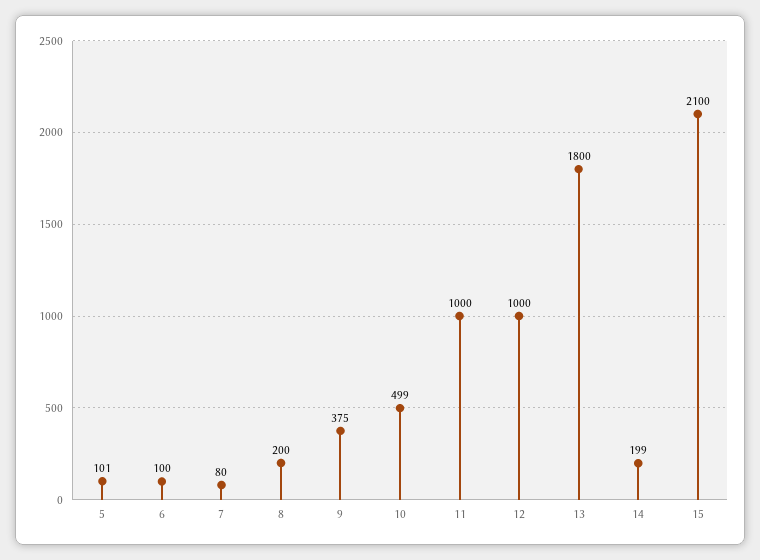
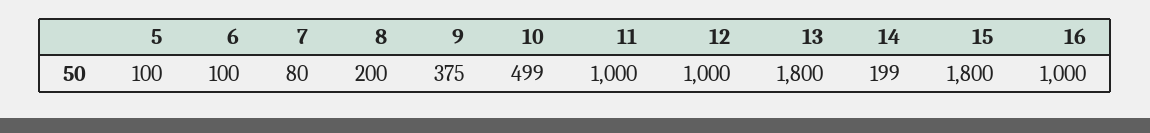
  {
-   "5": 101,
+   "5": 100,
    "6": 100,
    "7": 80,
    "8": 200,
    "9": 375,
    "10": 499,
    "11": 1000,
    "12": 1000,
    "13": 1800,
    "14": 199,
-   "15": 2100
+   "15": 1800,
+   "16": 1000
  }

